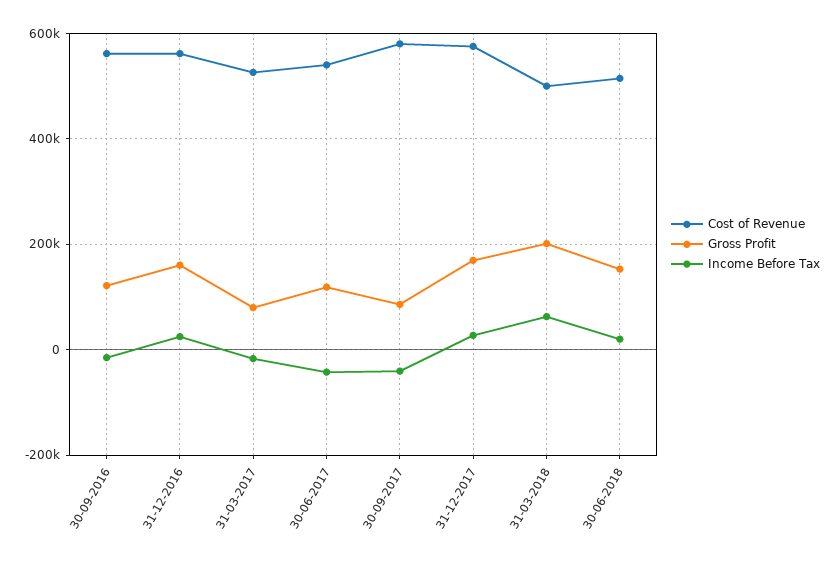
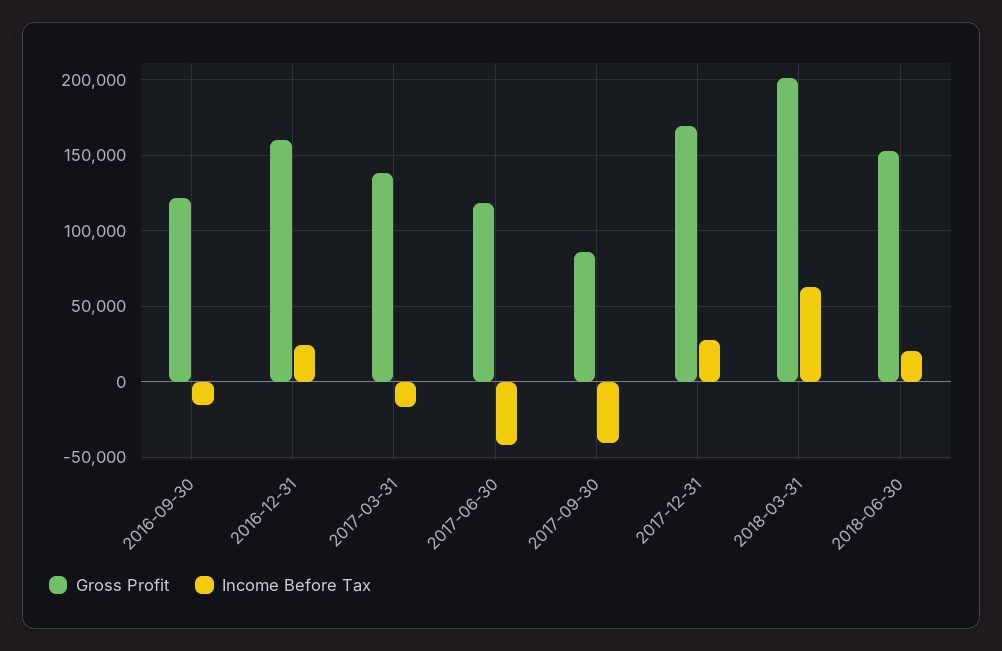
  {
-   "Cost of Revenue": {
-     "30-09-2016": 560000,
-     "31-12-2016": 560000,
-     "31-03-2017": 520000,
-     "30-06-2017": 540000,
-     "30-09-2017": 580000,
-     "31-12-2017": 580000,
-     "31-03-2018": 500000,
-     "30-06-2018": 520000
-   },
    "Gross Profit": {
      "30-09-2016": 120000,
      "31-12-2016": 160000,
-     "31-03-2017": 80000,
+     "31-03-2017": 140000,
      "30-06-2017": 120000,
      "30-09-2017": 85000,
      "31-12-2017": 170000,
      "31-03-2018": 200000,
      "30-06-2018": 155000
    },
    "Income Before Tax": {
      "30-09-2016": -15000,
      "31-12-2016": 25000,
      "31-03-2017": -15000,
      "30-06-2017": -40000,
      "30-09-2017": -40000,
      "31-12-2017": 25000,
      "31-03-2018": 65000,
      "30-06-2018": 20000
    }
  }

